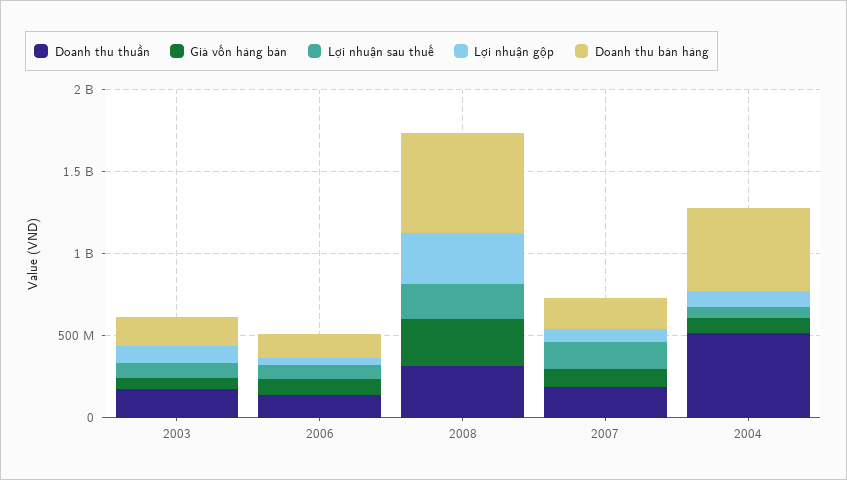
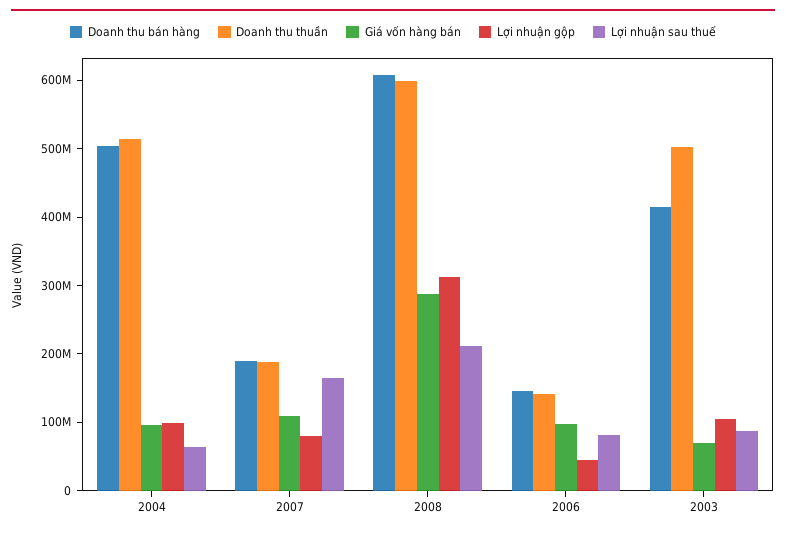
  {
    "Doanh thu thuần": {
-     "2003": 200000000,
+     "2003": 500000000,
      "2006": 140000000,
-     "2008": 300000000,
+     "2008": 600000000,
      "2007": 180000000,
      "2004": 520000000
    },
    "Giá vốn hàng bán": {
      "2003": 80000000,
      "2006": 100000000,
      "2008": 280000000,
      "2007": 100000000,
      "2004": 100000000
    },
    "Lợi nhuận sau thuế": {
      "2003": 80000000,
      "2006": 80000000,
      "2008": 220000000,
      "2007": 160000000,
      "2004": 60000000
    },
    "Lợi nhuận gộp": {
      "2003": 100000000,
      "2006": 40000000,
      "2008": 320000000,
      "2007": 80000000,
      "2004": 100000000
    },
    "Doanh thu bán hàng": {
-     "2003": 200000000,
+     "2003": 420000000,
      "2006": 140000000,
      "2008": 600000000,
      "2007": 180000000,
      "2004": 500000000
    }
  }

